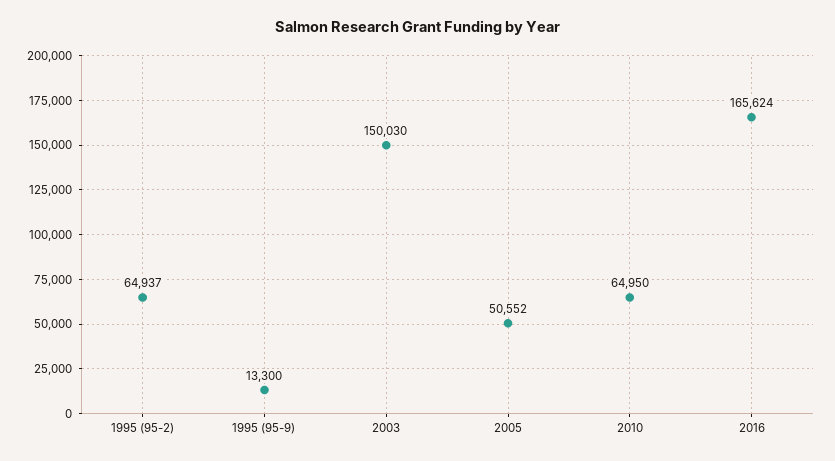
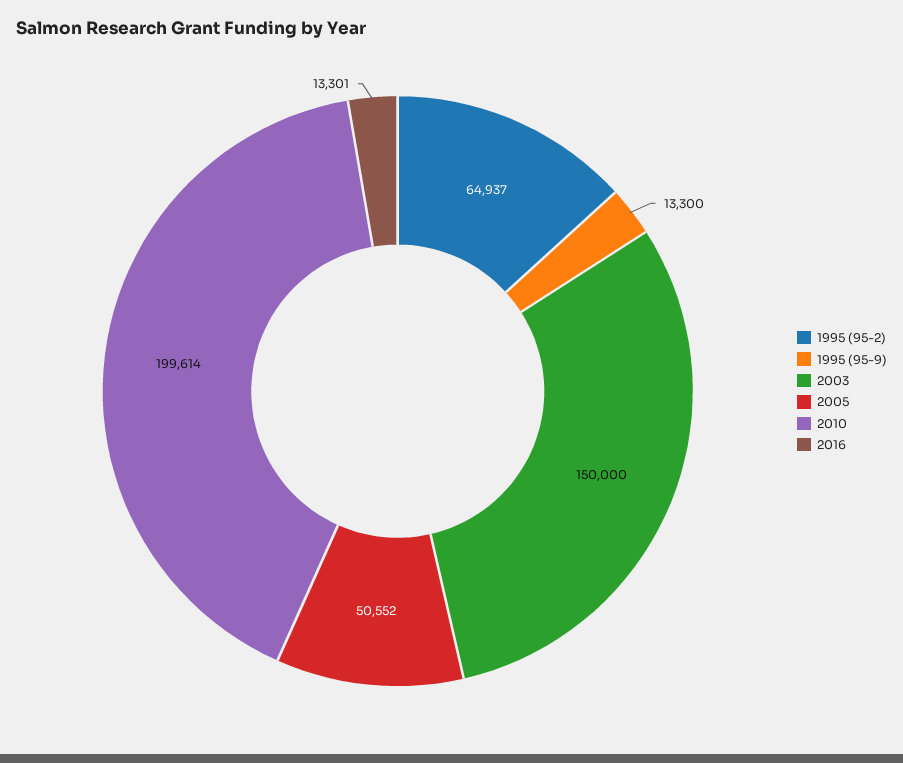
  {
    "1995 (95-2)": 64937,
    "1995 (95-9)": 13300,
-   "2003": 150030,
+   "2003": 150000,
    "2005": 50552,
-   "2010": 64950,
+   "2010": 199614,
-   "2016": 165624
+   "2016": 13301
  }

